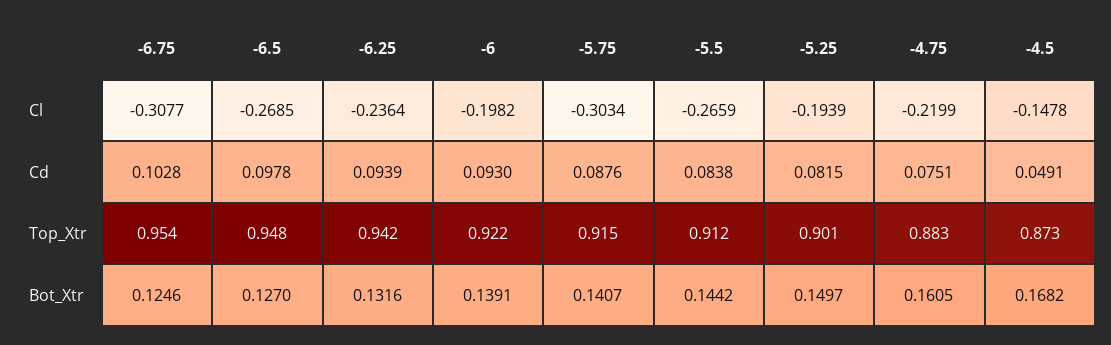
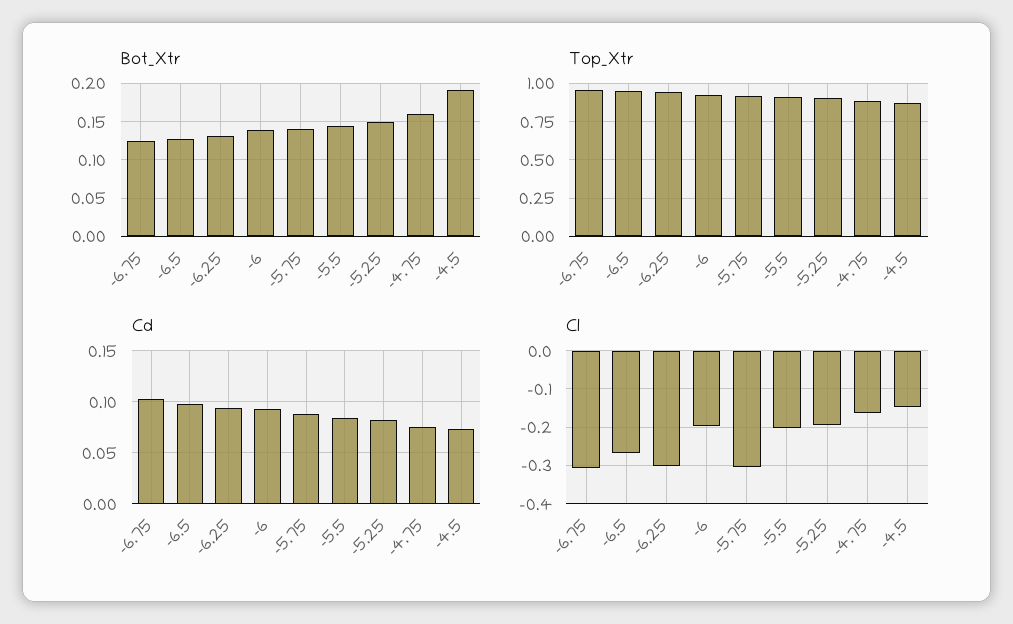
  {
    "Cl": {
      "-6.75": -0.3077,
      "-6.5": -0.2685,
-     "-6.25": -0.2364,
+     "-6.25": -0.3,
      "-6": -0.1982,
      "-5.75": -0.3034,
-     "-5.5": -0.2659,
+     "-5.5": -0.2,
      "-5.25": -0.1939,
-     "-4.75": -0.2199,
+     "-4.75": -0.16,
      "-4.5": -0.1478
    },
    "Cd": {
      "-6.75": 0.1028,
      "-6.5": 0.0978,
      "-6.25": 0.0939,
      "-6": 0.093,
      "-5.75": 0.0876,
      "-5.5": 0.0838,
      "-5.25": 0.0815,
      "-4.75": 0.0751,
-     "-4.5": 0.0491
+     "-4.5": 0.07
    },
    "Top_Xtr": {
      "-6.75": 0.954,
      "-6.5": 0.948,
      "-6.25": 0.942,
      "-6": 0.922,
      "-5.75": 0.915,
      "-5.5": 0.912,
      "-5.25": 0.901,
      "-4.75": 0.883,
      "-4.5": 0.873
    },
    "Bot_Xtr": {
      "-6.75": 0.1246,
      "-6.5": 0.127,
      "-6.25": 0.1316,
      "-6": 0.1391,
      "-5.75": 0.1407,
      "-5.5": 0.1442,
      "-5.25": 0.1497,
      "-4.75": 0.1605,
-     "-4.5": 0.1682
+     "-4.5": 0.19
    }
  }

